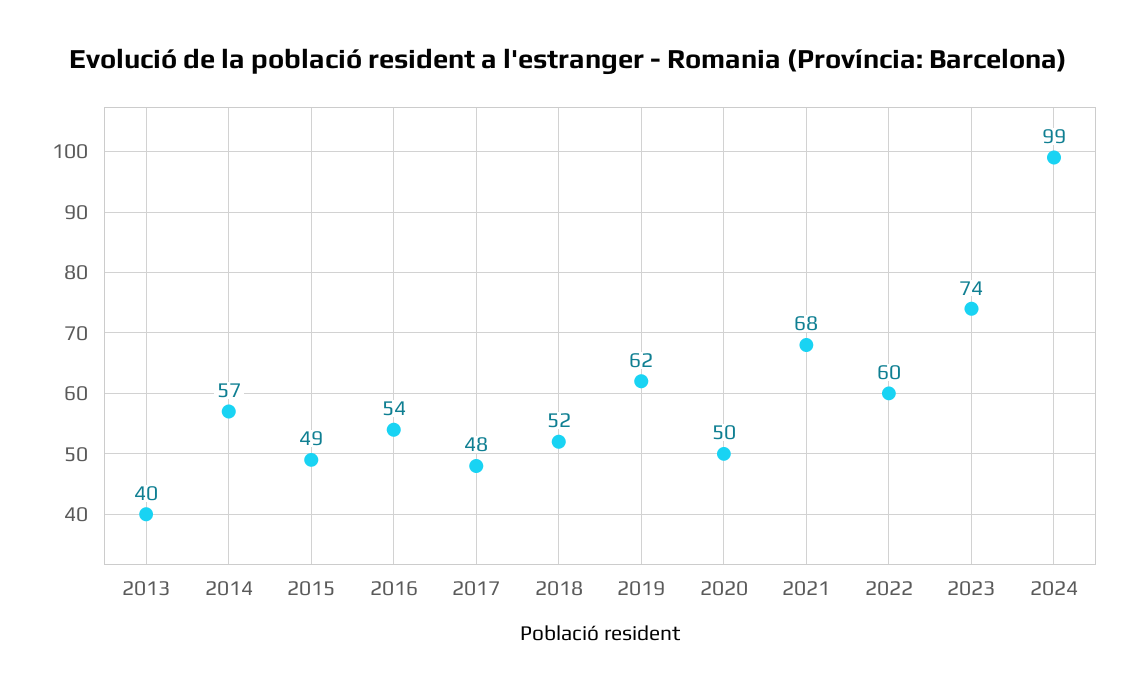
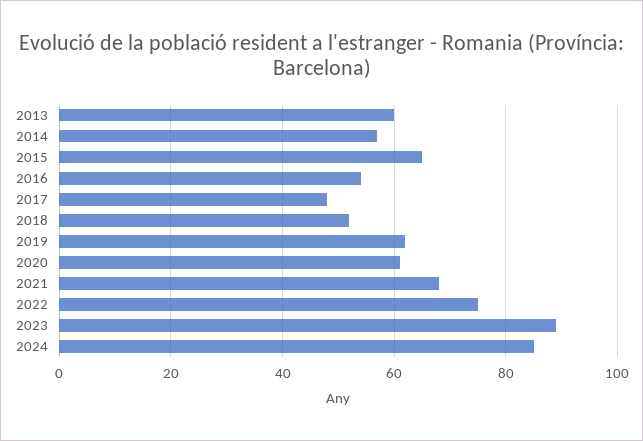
  {
-   "2013": 40,
+   "2013": 60,
    "2014": 57,
-   "2015": 49,
+   "2015": 65,
    "2016": 54,
    "2017": 48,
    "2018": 52,
    "2019": 62,
-   "2020": 50,
+   "2020": 60,
    "2021": 68,
-   "2022": 60,
+   "2022": 75,
-   "2023": 74,
+   "2023": 90,
-   "2024": 99
+   "2024": 85
  }

